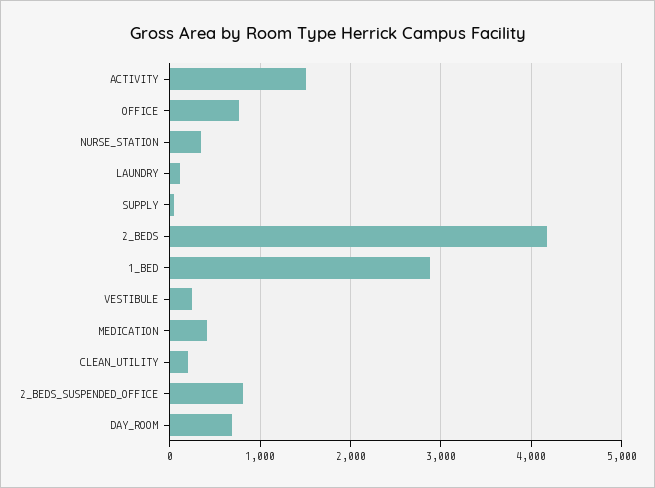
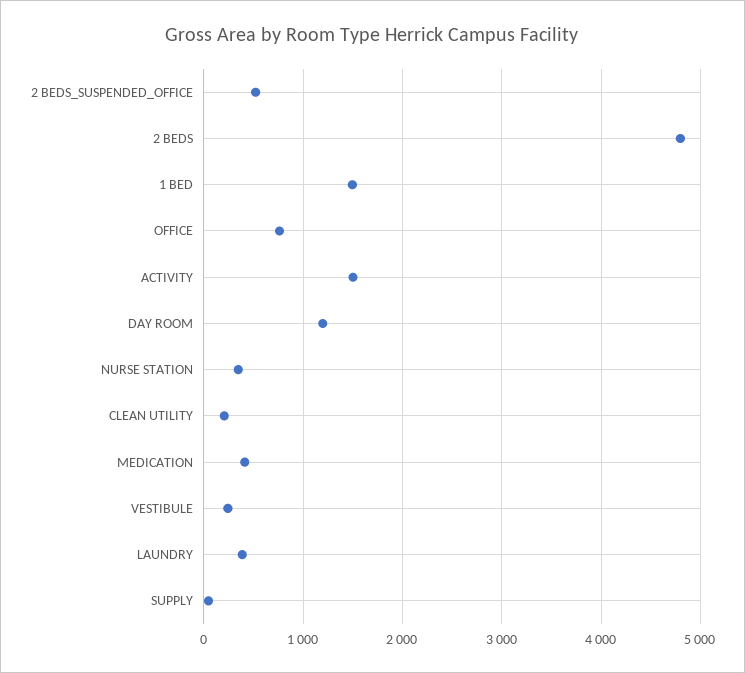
  {
    "ACTIVITY": 1500,
    "OFFICE": 800,
    "NURSE_STATION": 300,
-   "LAUNDRY": 100,
+   "LAUNDRY": 400,
    "SUPPLY": 0,
-   "2_BEDS": 4200,
+   "2_BEDS": 4800,
-   "1_BED": 2900,
+   "1_BED": 1500,
    "VESTIBULE": 200,
    "MEDICATION": 400,
    "CLEAN_UTILITY": 200,
-   "2_BEDS_SUSPENDED_OFFICE": 800,
+   "2_BEDS_SUSPENDED_OFFICE": 500,
-   "DAY_ROOM": 700
+   "DAY_ROOM": 1200
  }

